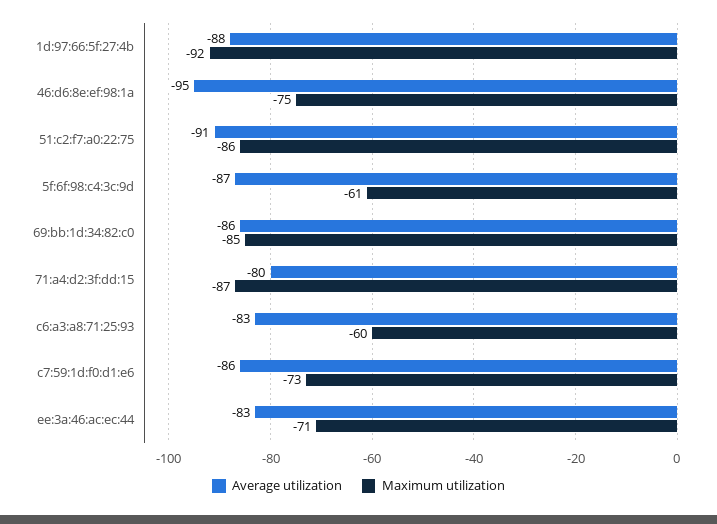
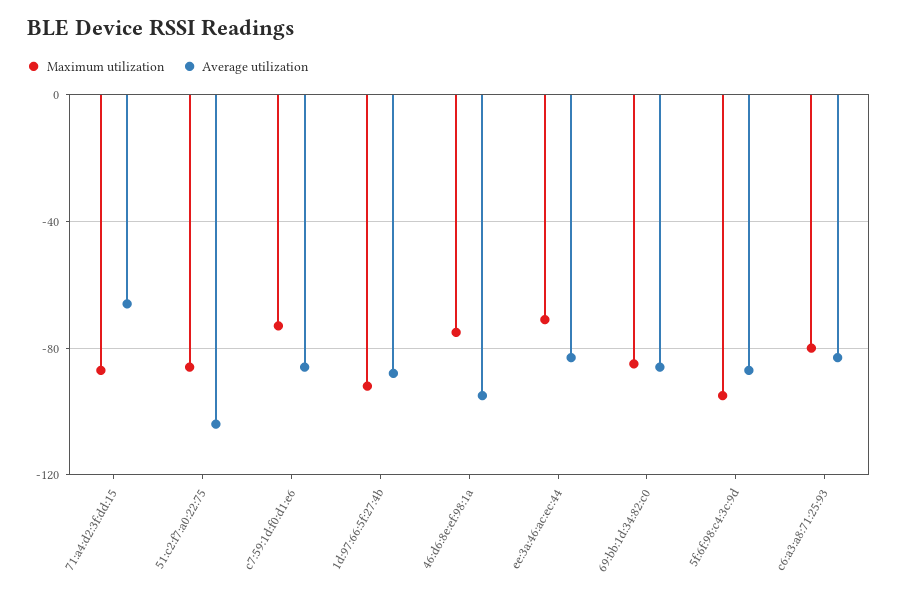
  {
    "Average utilization": {
      "1d:97:66:5f:27:4b": -88,
      "46:d6:8e:ef:98:1a": -95,
-     "51:c2:f7:a0:22:75": -91,
+     "51:c2:f7:a0:22:75": -105,
      "5f:6f:98:c4:3c:9d": -87,
      "69:bb:1d:34:82:c0": -86,
-     "71:a4:d2:3f:dd:15": -80,
+     "71:a4:d2:3f:dd:15": -65,
      "c6:a3:a8:71:25:93": -83,
      "c7:59:1d:f0:d1:e6": -86,
      "ee:3a:46:ac:ec:44": -83
    },
    "Maximum utilization": {
      "1d:97:66:5f:27:4b": -92,
      "46:d6:8e:ef:98:1a": -75,
      "51:c2:f7:a0:22:75": -86,
-     "5f:6f:98:c4:3c:9d": -61,
+     "5f:6f:98:c4:3c:9d": -95,
      "69:bb:1d:34:82:c0": -85,
      "71:a4:d2:3f:dd:15": -87,
-     "c6:a3:a8:71:25:93": -60,
+     "c6:a3:a8:71:25:93": -80,
      "c7:59:1d:f0:d1:e6": -73,
      "ee:3a:46:ac:ec:44": -71
    }
  }

